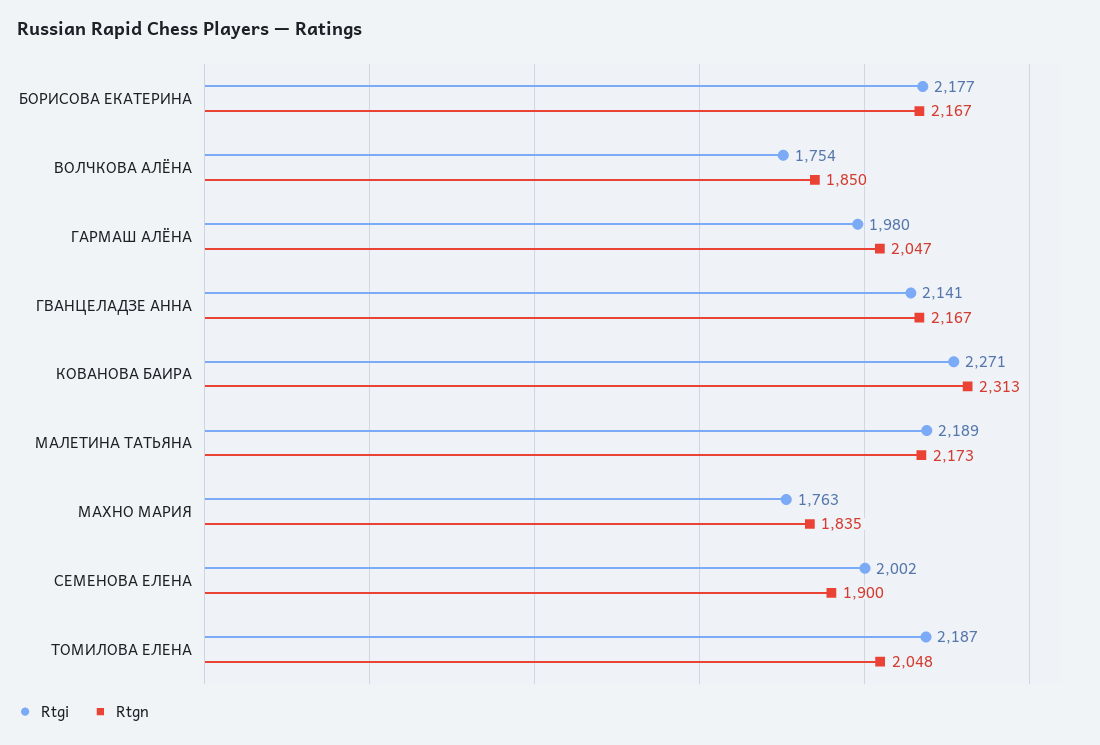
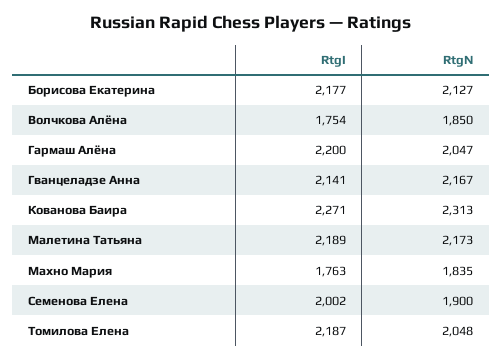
  {
    "Rtgi": {
      "БОРИСОВА ЕКАТЕРИНА": 2177,
      "ВОЛЧКОВА АЛЁНА": 1754,
-     "ГАРМАШ АЛЁНА": 1980,
+     "ГАРМАШ АЛЁНА": 2200,
      "ГВАНЦЕЛАДЗЕ АННА": 2141,
      "КОВАНОВА БАИРА": 2271,
      "МАЛЕТИНА ТАТЬЯНА": 2189,
      "МАХНО МАРИЯ": 1763,
      "СЕМЕНОВА ЕЛЕНА": 2002,
      "ТОМИЛОВА ЕЛЕНА": 2187
    },
    "Rtgn": {
-     "БОРИСОВА ЕКАТЕРИНА": 2167,
+     "БОРИСОВА ЕКАТЕРИНА": 2127,
      "ВОЛЧКОВА АЛЁНА": 1850,
      "ГАРМАШ АЛЁНА": 2047,
      "ГВАНЦЕЛАДЗЕ АННА": 2167,
      "КОВАНОВА БАИРА": 2313,
      "МАЛЕТИНА ТАТЬЯНА": 2173,
      "МАХНО МАРИЯ": 1835,
      "СЕМЕНОВА ЕЛЕНА": 1900,
      "ТОМИЛОВА ЕЛЕНА": 2048
    }
  }

